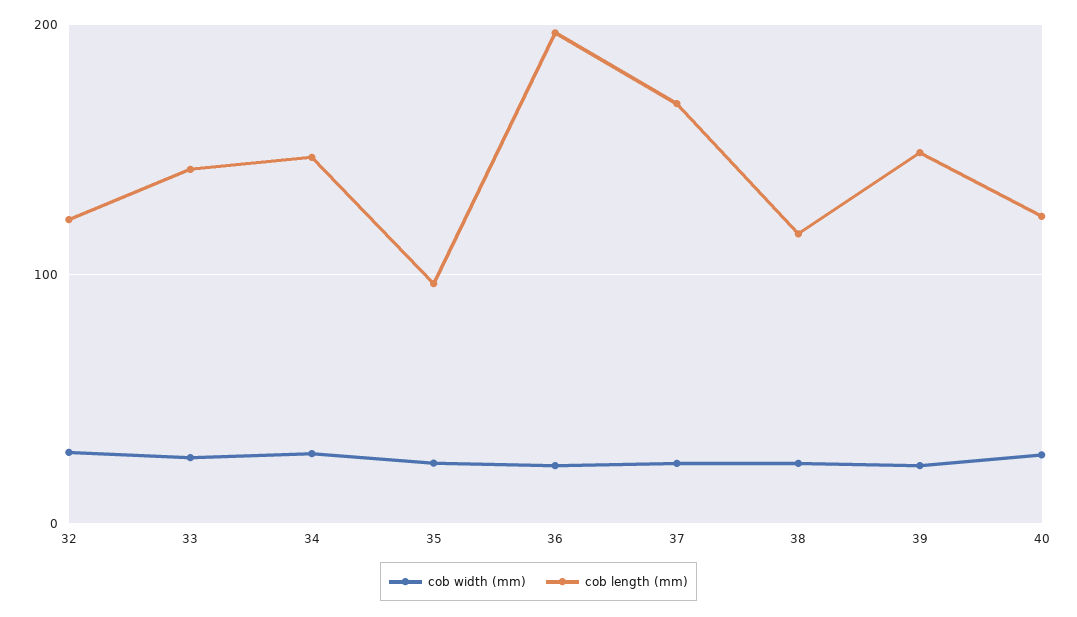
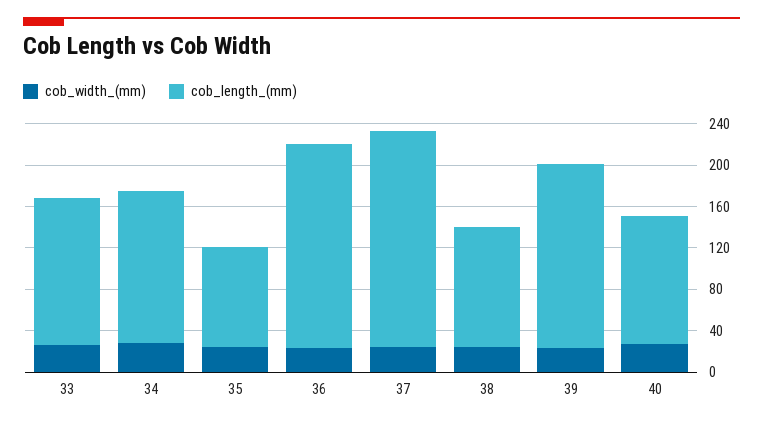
  {
    "cob width (mm)": {
-     "32": 30,
      "33": 30,
      "34": 30,
      "35": 20,
      "36": 20,
      "37": 20,
      "38": 20,
      "39": 20,
      "40": 30
    },
    "cob length (mm)": {
-     "32": 120,
      "33": 140,
      "34": 150,
      "35": 100,
      "36": 200,
-     "37": 170,
+     "37": 210,
      "38": 120,
-     "39": 150,
+     "39": 180,
      "40": 120
    }
  }

